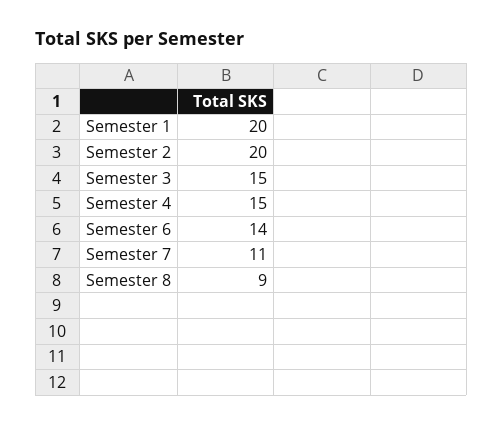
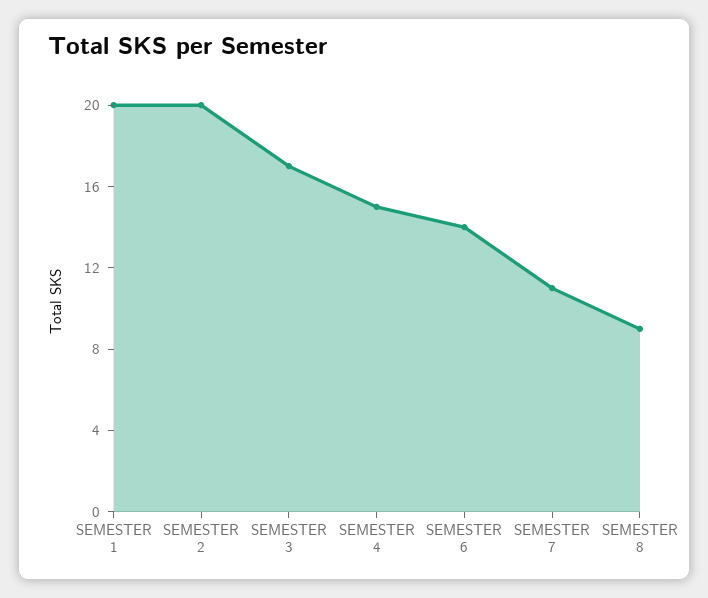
  {
    "Semester 1": 20,
    "Semester 2": 20,
-   "Semester 3": 15,
+   "Semester 3": 17,
    "Semester 4": 15,
    "Semester 6": 14,
    "Semester 7": 11,
    "Semester 8": 9
  }

